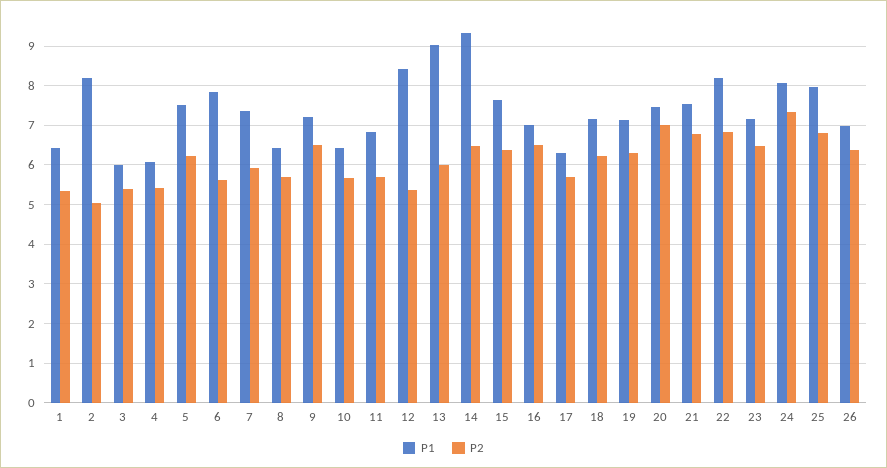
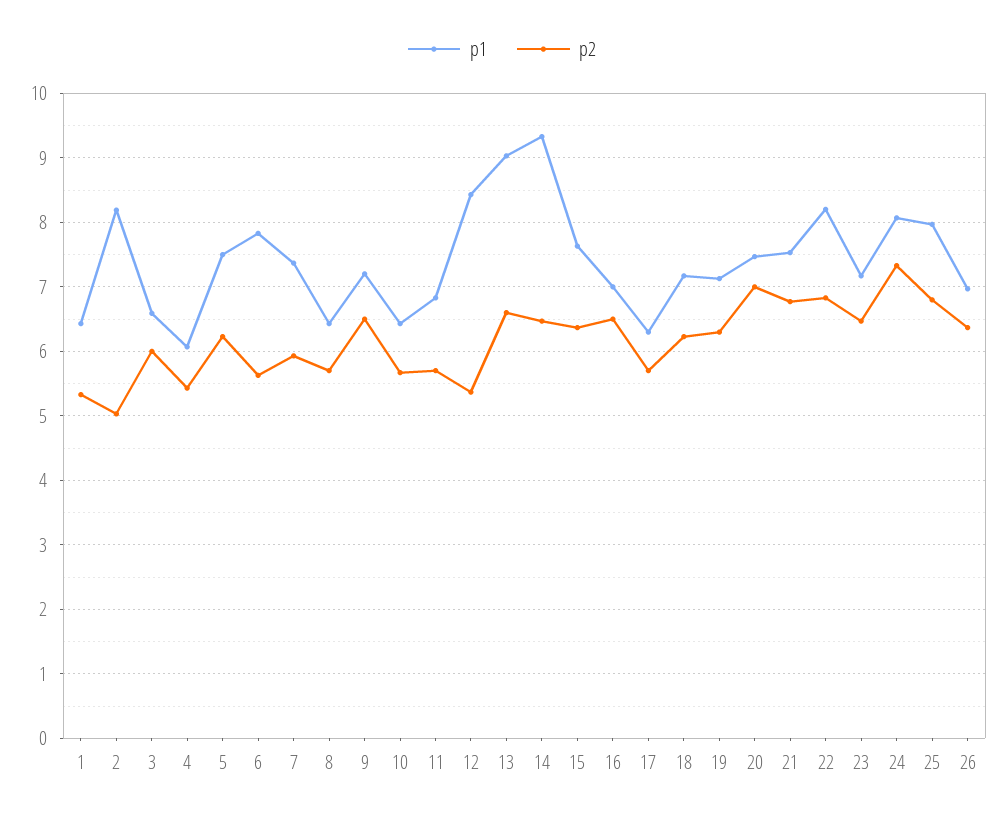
  {
    "P1": {
      "1": 6.4,
      "2": 8.2,
-     "3": 6,
+     "3": 6.6,
      "4": 6.1,
      "5": 7.5,
      "6": 7.8,
      "7": 7.4,
      "8": 6.4,
      "9": 7.2,
      "10": 6.4,
      "11": 6.8,
      "12": 8.4,
      "13": 9,
      "14": 9.3,
      "15": 7.6,
      "16": 7,
      "17": 6.3,
      "18": 7.2,
      "19": 7.1,
      "20": 7.5,
      "21": 7.5,
      "22": 8.2,
      "23": 7.2,
      "24": 8.1,
      "25": 8,
      "26": 7
    },
    "P2": {
      "1": 5.3,
      "2": 5,
-     "3": 5.4,
+     "3": 6,
      "4": 5.4,
      "5": 6.2,
      "6": 5.6,
      "7": 5.9,
      "8": 5.7,
      "9": 6.5,
      "10": 5.7,
      "11": 5.7,
      "12": 5.4,
-     "13": 6,
+     "13": 6.6,
      "14": 6.5,
      "15": 6.4,
      "16": 6.5,
      "17": 5.7,
      "18": 6.2,
      "19": 6.3,
      "20": 7,
      "21": 6.8,
      "22": 6.8,
      "23": 6.5,
      "24": 7.3,
      "25": 6.8,
      "26": 6.4
    }
  }

